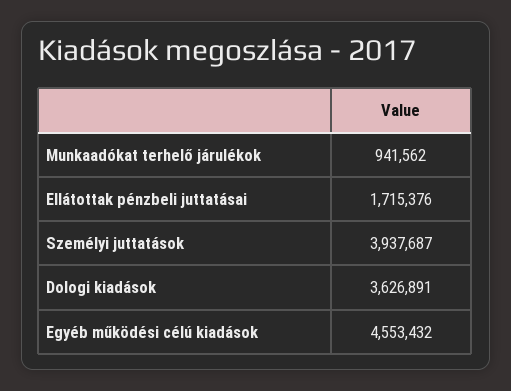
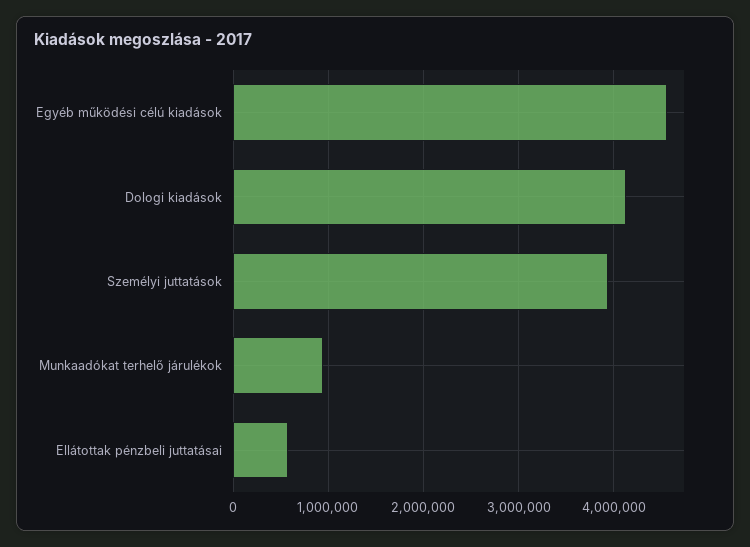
  {
    "Munkaadókat terhelő járulékok": 941562,
-   "Ellátottak pénzbeli juttatásai": 1715376,
+   "Ellátottak pénzbeli juttatásai": 600000,
    "Személyi juttatások": 3937687,
-   "Dologi kiadások": 3626891,
+   "Dologi kiadások": 4100000,
    "Egyéb működési célú kiadások": 4553432
  }

